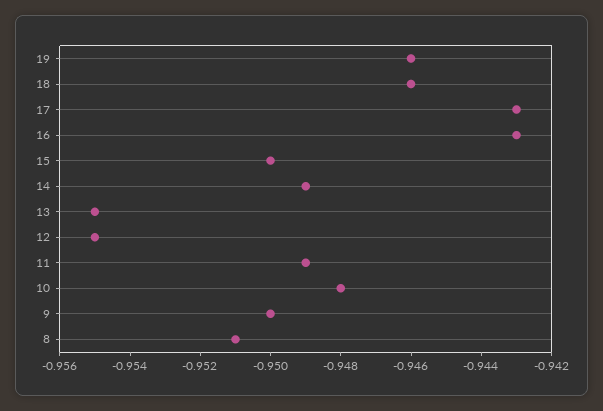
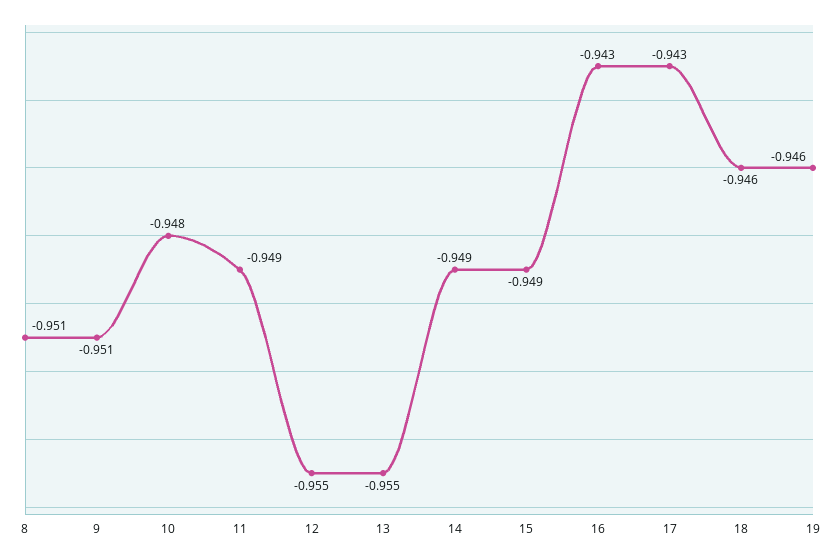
  {
    "19": -0.946,
    "18": -0.946,
    "17": -0.943,
    "16": -0.943,
-   "15": -0.95,
+   "15": -0.949,
    "14": -0.949,
    "13": -0.955,
    "12": -0.955,
    "11": -0.949,
    "10": -0.948,
-   "9": -0.95,
+   "9": -0.951,
    "8": -0.951
  }

